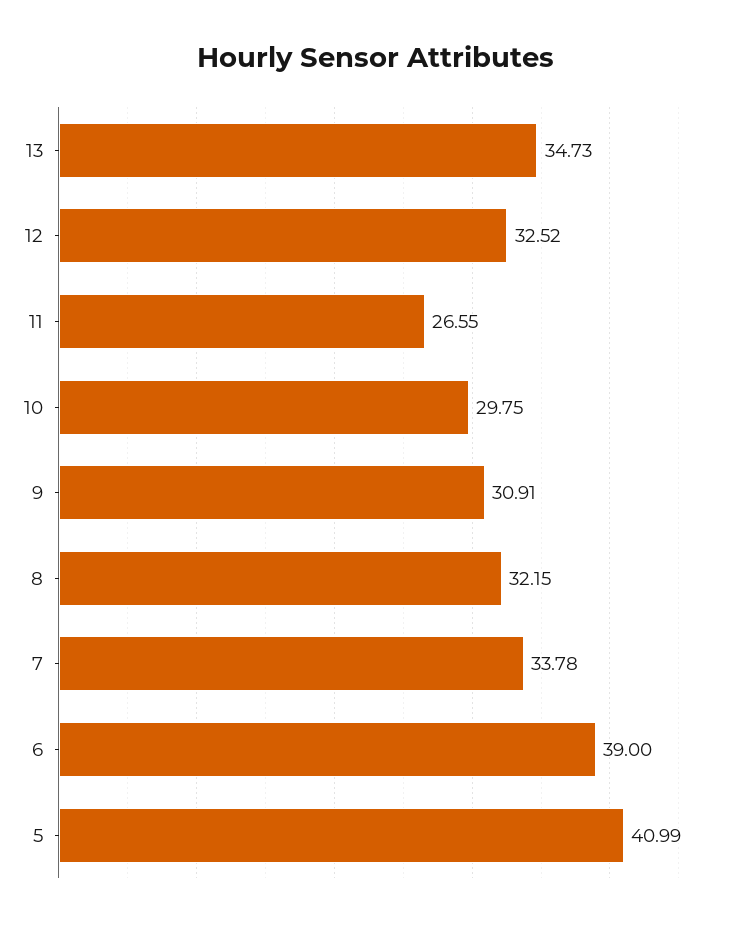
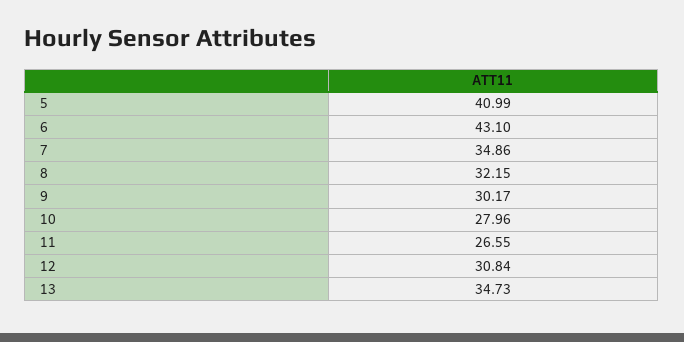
  {
    "13": 34.73,
-   "12": 32.52,
+   "12": 30.84,
    "11": 26.55,
-   "10": 29.75,
+   "10": 27.96,
-   "9": 30.91,
+   "9": 30.17,
    "8": 32.15,
-   "7": 33.78,
+   "7": 34.86,
-   "6": 39,
+   "6": 43.1,
    "5": 40.99
  }

